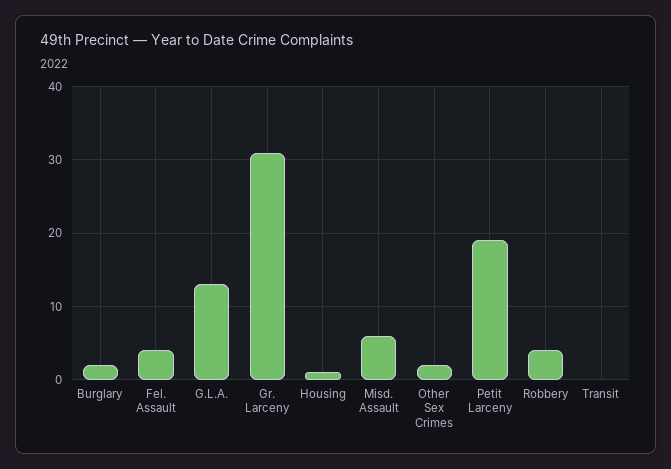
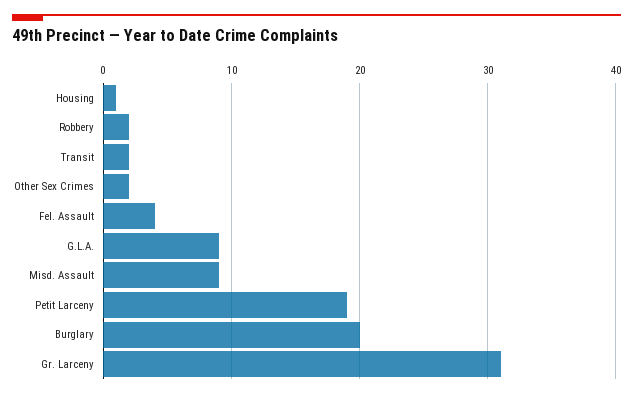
  {
-   "Burglary": 2,
+   "Burglary": 20,
    "Fel. Assault": 4,
-   "G.L.A.": 13,
+   "G.L.A.": 9,
    "Gr. Larceny": 31,
    "Housing": 1,
-   "Misd. Assault": 6,
+   "Misd. Assault": 9,
    "Other Sex Crimes": 2,
    "Petit Larceny": 19,
-   "Robbery": 4,
+   "Robbery": 2,
-   "Transit": 0
+   "Transit": 2
  }

